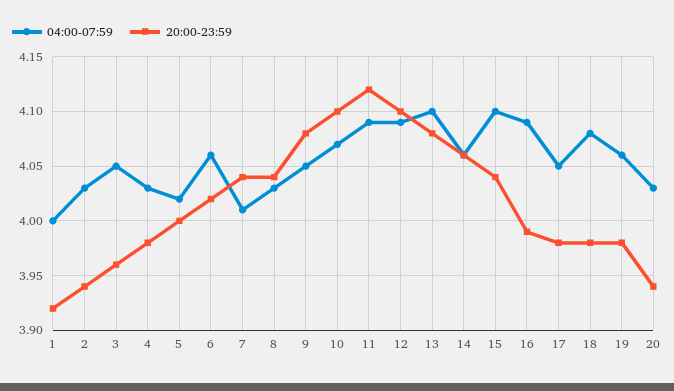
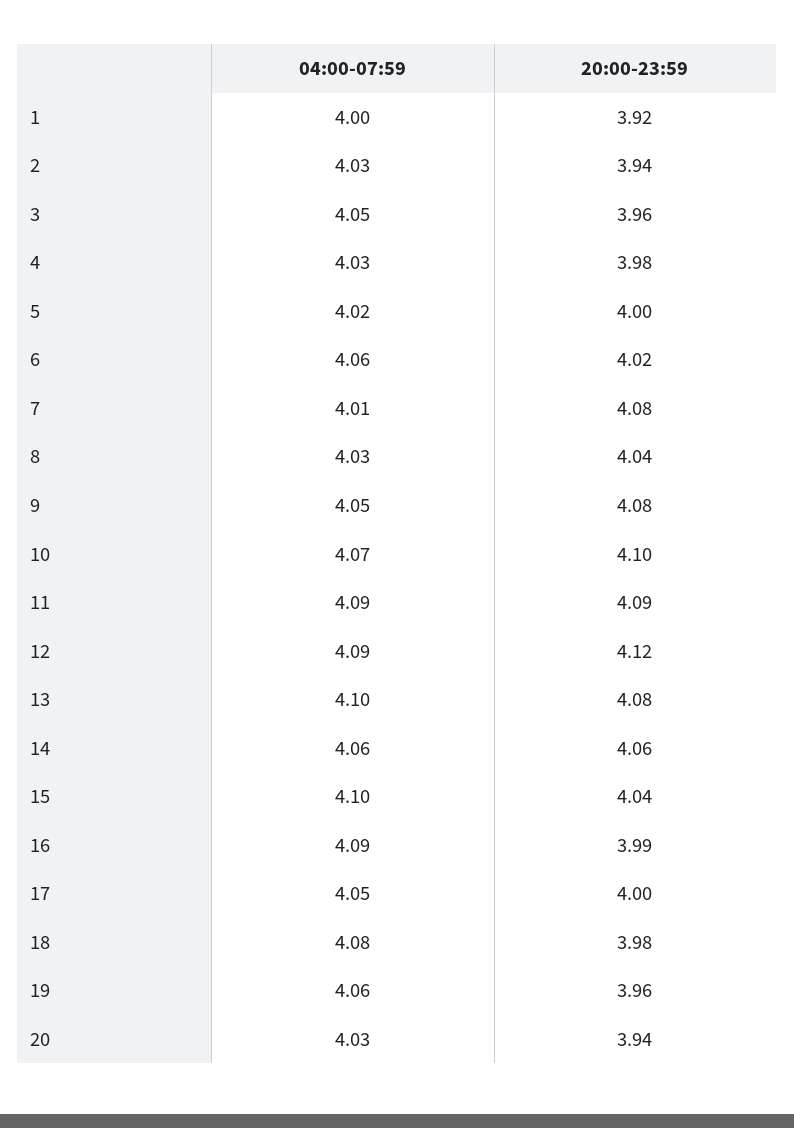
  {
    "04:00-07:59": {
      "1": 4,
      "2": 4.03,
      "3": 4.05,
      "4": 4.03,
      "5": 4.02,
      "6": 4.06,
      "7": 4.01,
      "8": 4.03,
      "9": 4.05,
      "10": 4.07,
      "11": 4.09,
      "12": 4.09,
      "13": 4.1,
      "14": 4.06,
      "15": 4.1,
      "16": 4.09,
      "17": 4.05,
      "18": 4.08,
      "19": 4.06,
      "20": 4.03
    },
    "20:00-23:59": {
      "1": 3.92,
      "2": 3.94,
      "3": 3.96,
      "4": 3.98,
      "5": 4,
      "6": 4.02,
-     "7": 4.04,
+     "7": 4.08,
      "8": 4.04,
      "9": 4.08,
      "10": 4.1,
-     "11": 4.12,
+     "11": 4.09,
-     "12": 4.1,
+     "12": 4.12,
      "13": 4.08,
      "14": 4.06,
      "15": 4.04,
      "16": 3.99,
-     "17": 3.98,
+     "17": 4,
      "18": 3.98,
-     "19": 3.98,
+     "19": 3.96,
      "20": 3.94
    }
  }

